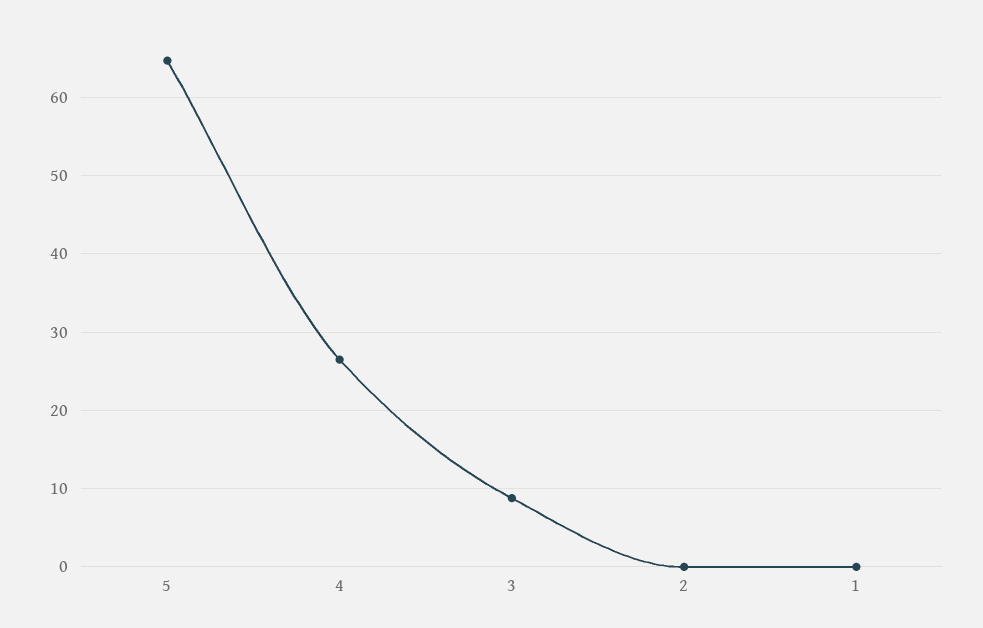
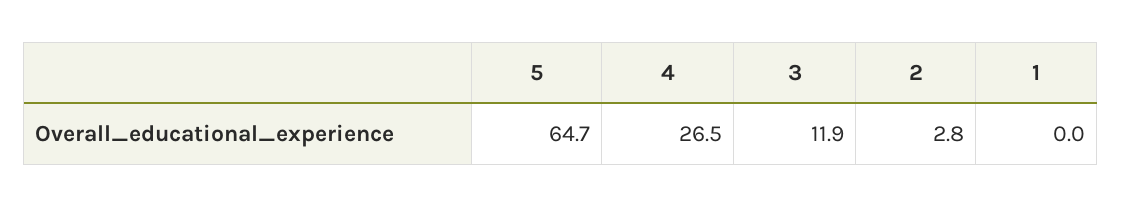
  {
    "5": 64.7,
    "4": 26.5,
-   "3": 9,
+   "3": 11.9,
-   "2": 0,
+   "2": 2.8,
    "1": 0
  }

